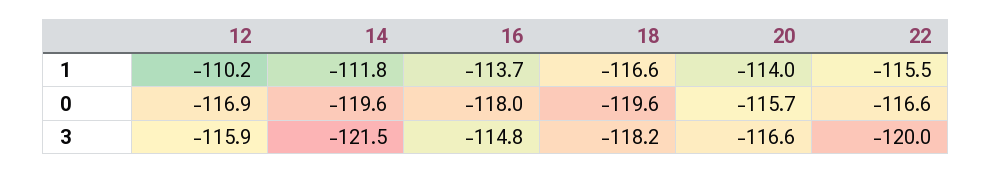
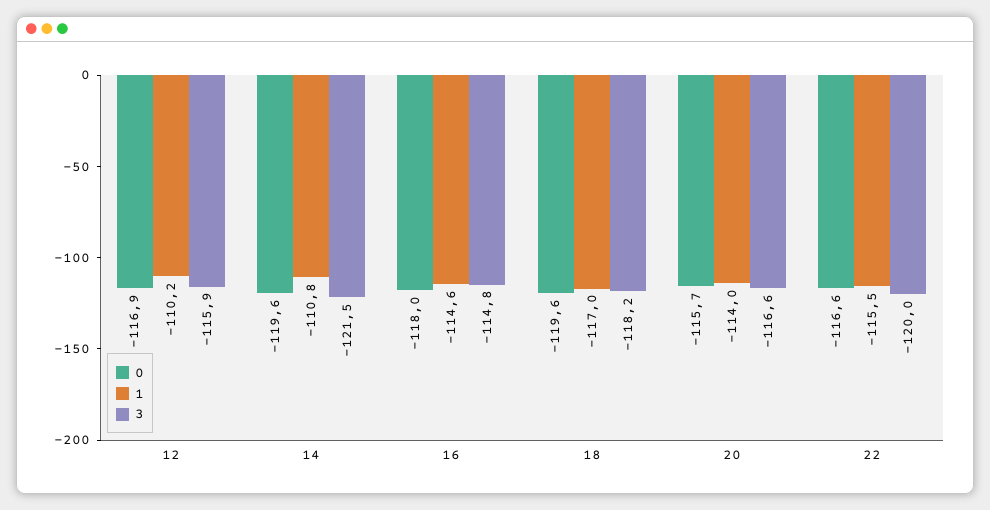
  {
    "1": {
      "12": -110.2,
-     "14": -111.8,
+     "14": -110.8,
-     "16": -113.7,
+     "16": -114.6,
-     "18": -116.6,
+     "18": -117,
      "20": -114,
      "22": -115.5
    },
    "0": {
      "12": -116.9,
      "14": -119.6,
      "16": -118,
      "18": -119.6,
      "20": -115.7,
      "22": -116.6
    },
    "3": {
      "12": -115.9,
      "14": -121.5,
      "16": -114.8,
      "18": -118.2,
      "20": -116.6,
      "22": -120
    }
  }

